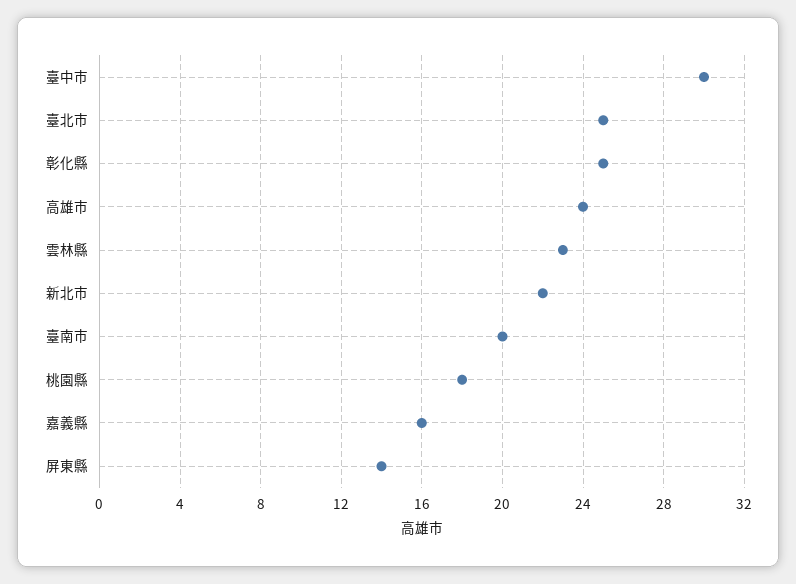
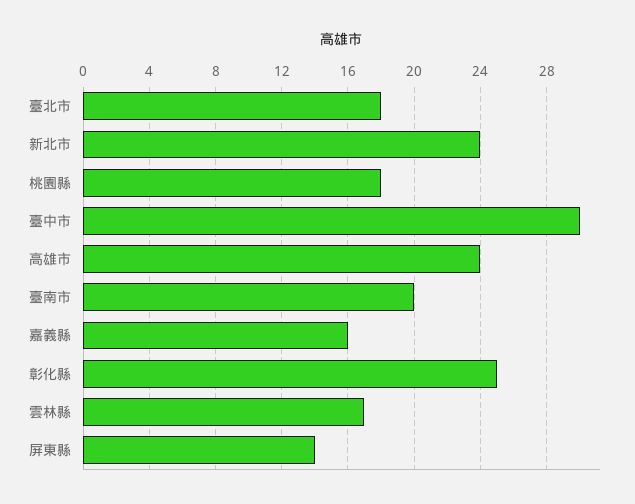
  {
    "臺中市": 30,
-   "臺北市": 25,
+   "臺北市": 18,
    "彰化縣": 25,
    "高雄市": 24,
-   "雲林縣": 23,
+   "雲林縣": 17,
-   "新北市": 22,
+   "新北市": 24,
    "臺南市": 20,
    "桃園縣": 18,
    "嘉義縣": 16,
    "屏東縣": 14
  }

